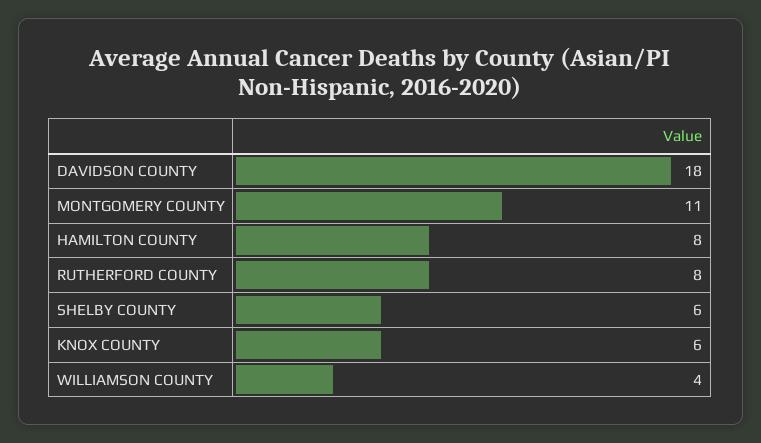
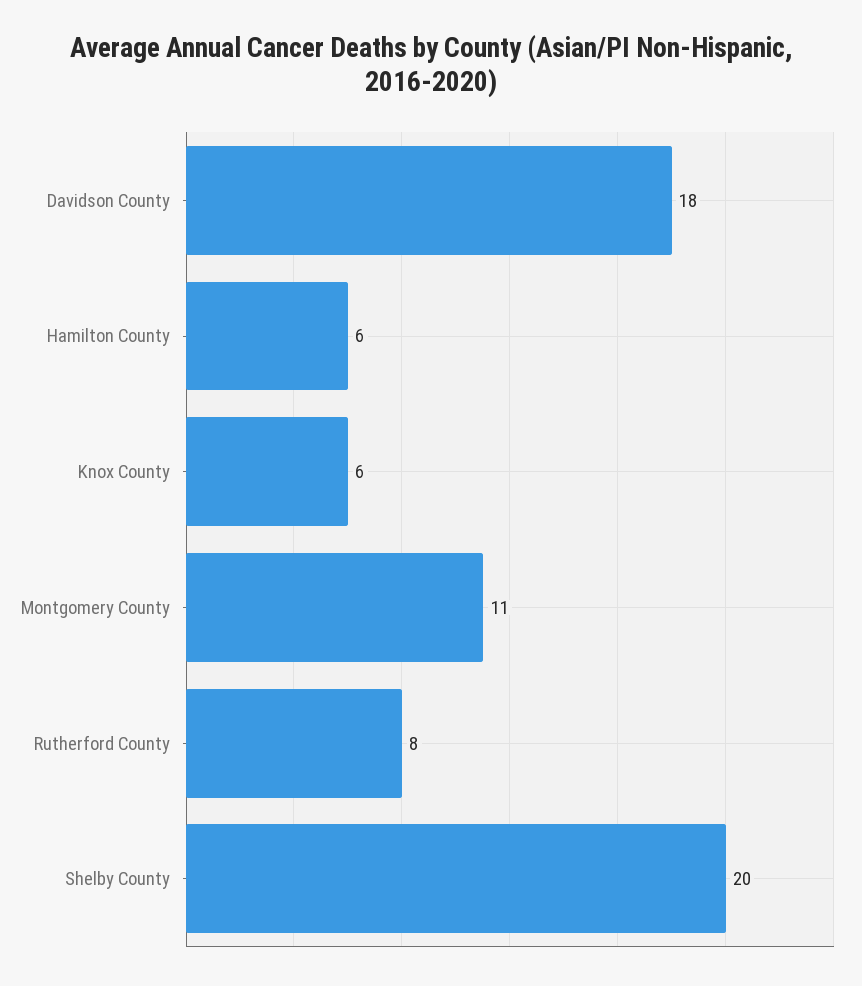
  {
    "DAVIDSON COUNTY": 18,
    "MONTGOMERY COUNTY": 11,
-   "HAMILTON COUNTY": 8,
+   "HAMILTON COUNTY": 6,
    "RUTHERFORD COUNTY": 8,
-   "SHELBY COUNTY": 6,
+   "SHELBY COUNTY": 20,
-   "KNOX COUNTY": 6,
+   "KNOX COUNTY": 6
-   "WILLIAMSON COUNTY": 4
  }

